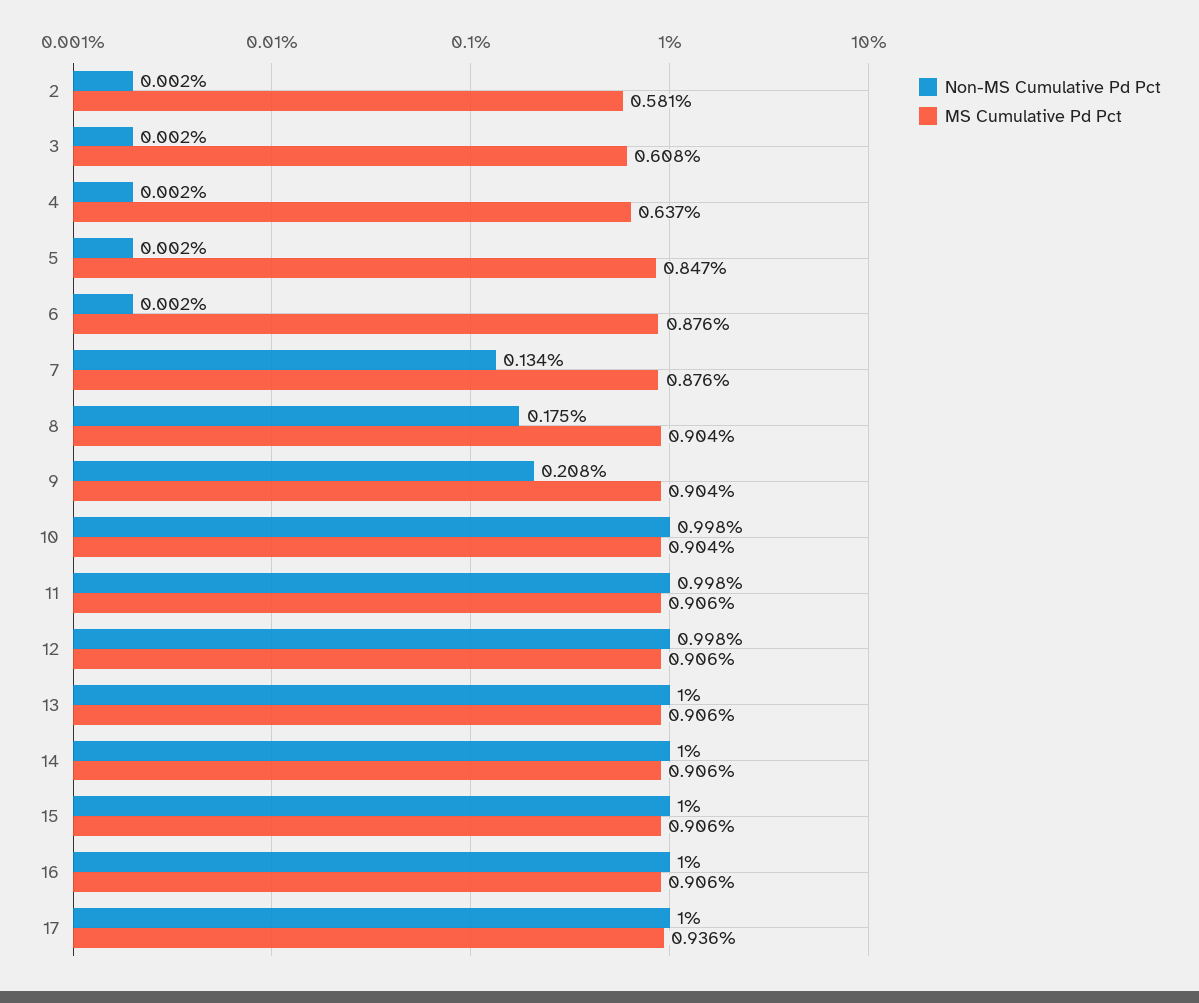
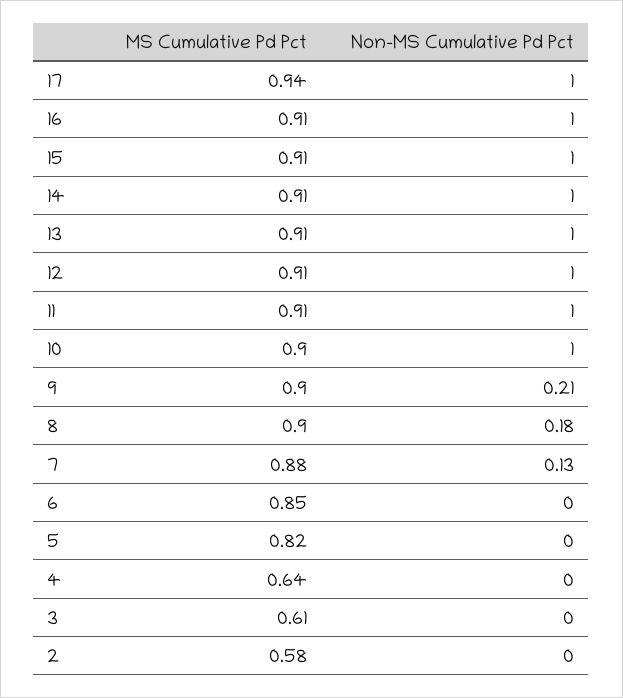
  {
    "Non-MS Cumulative Pd Pct": {
      "2": 0.002,
      "3": 0.002,
      "4": 0.002,
      "5": 0.002,
      "6": 0.002,
      "7": 0.134,
      "8": 0.175,
      "9": 0.208,
      "10": 0.998,
      "11": 0.998,
      "12": 0.998,
      "13": 1,
      "14": 1,
      "15": 1,
      "16": 1,
      "17": 1
    },
    "MS Cumulative Pd Pct": {
      "2": 0.581,
      "3": 0.608,
      "4": 0.637,
-     "5": 0.847,
+     "5": 0.82,
-     "6": 0.876,
+     "6": 0.85,
      "7": 0.876,
      "8": 0.904,
      "9": 0.904,
      "10": 0.904,
      "11": 0.906,
      "12": 0.906,
      "13": 0.906,
      "14": 0.906,
      "15": 0.906,
      "16": 0.906,
      "17": 0.936
    }
  }

